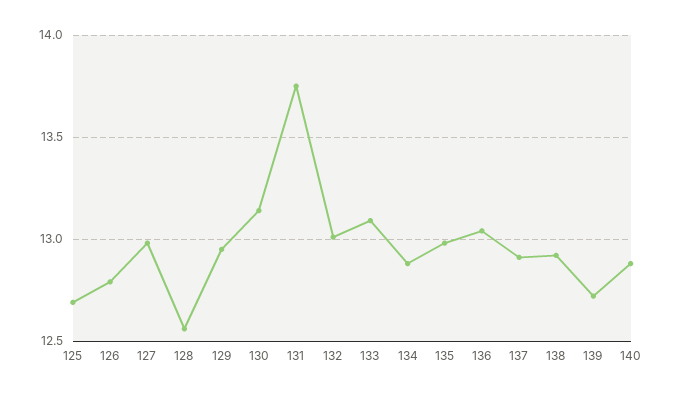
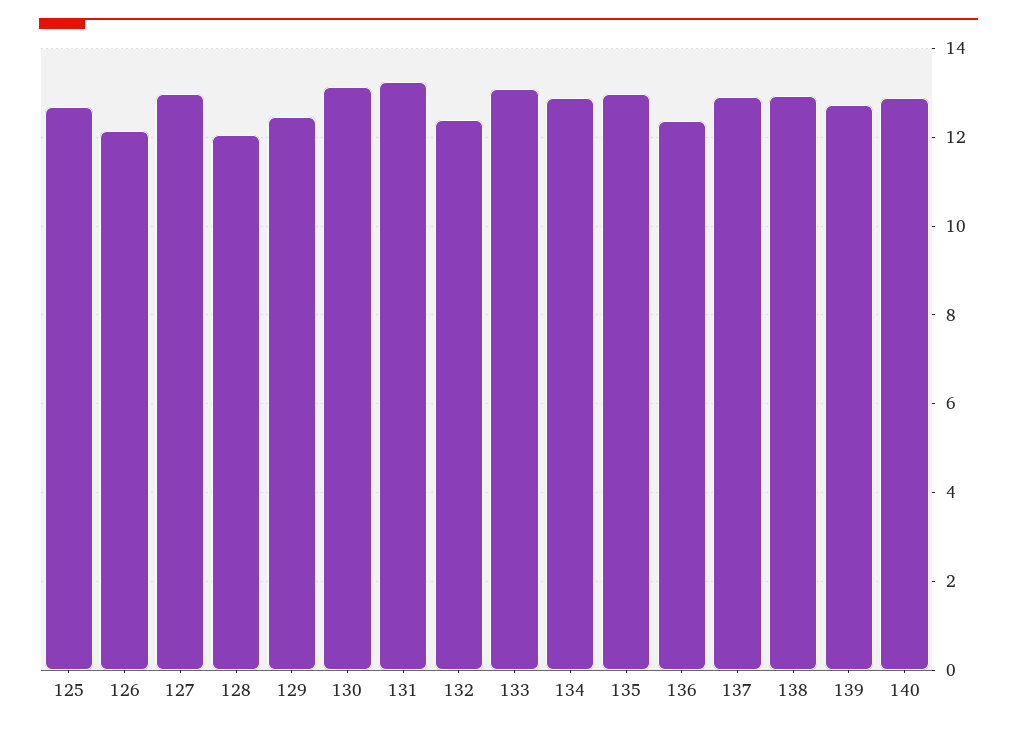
  {
    "125": 12.7,
-   "126": 12.8,
+   "126": 12.2,
    "127": 13,
-   "128": 12.55,
+   "128": 12,
-   "129": 12.95,
+   "129": 12.4,
    "130": 13.15,
-   "131": 13.75,
+   "131": 13.2,
-   "132": 13,
+   "132": 12.4,
    "133": 13.1,
    "134": 12.9,
    "135": 13,
-   "136": 13.05,
+   "136": 12.4,
    "137": 12.9,
    "138": 12.9,
    "139": 12.7,
    "140": 12.9
  }

